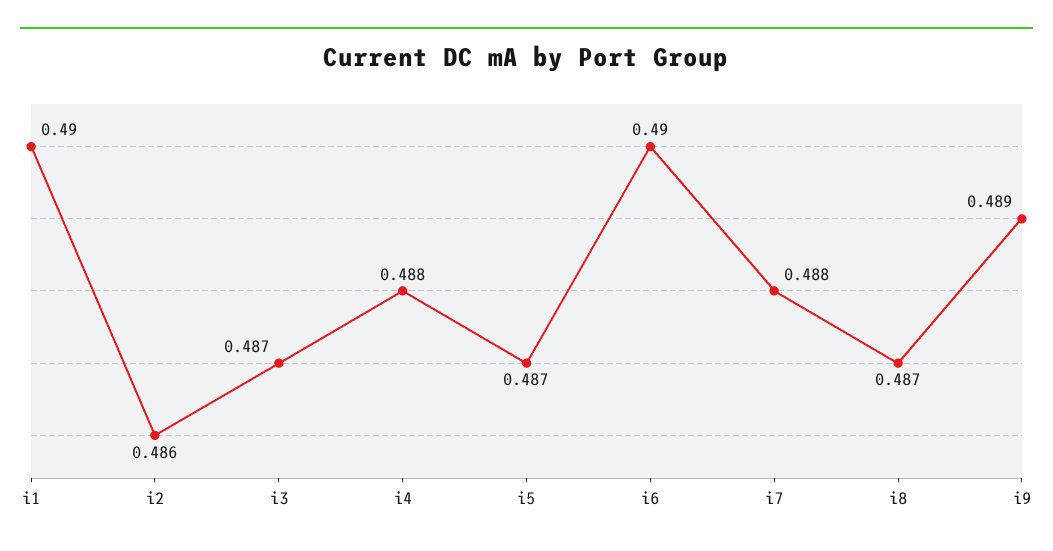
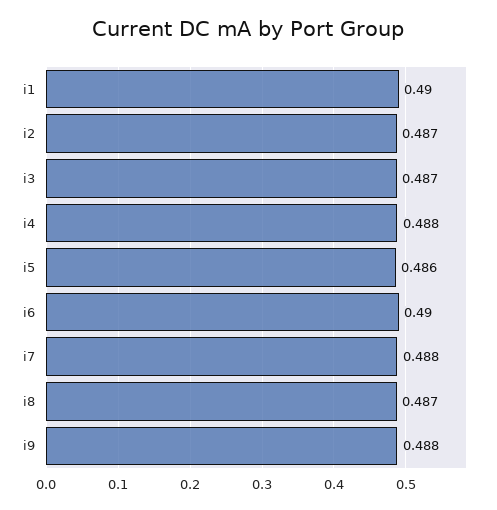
  {
    "i1": 0.49,
-   "i2": 0.486,
+   "i2": 0.487,
    "i3": 0.487,
    "i4": 0.488,
-   "i5": 0.487,
+   "i5": 0.486,
    "i6": 0.49,
    "i7": 0.488,
    "i8": 0.487,
-   "i9": 0.489
+   "i9": 0.488
  }

